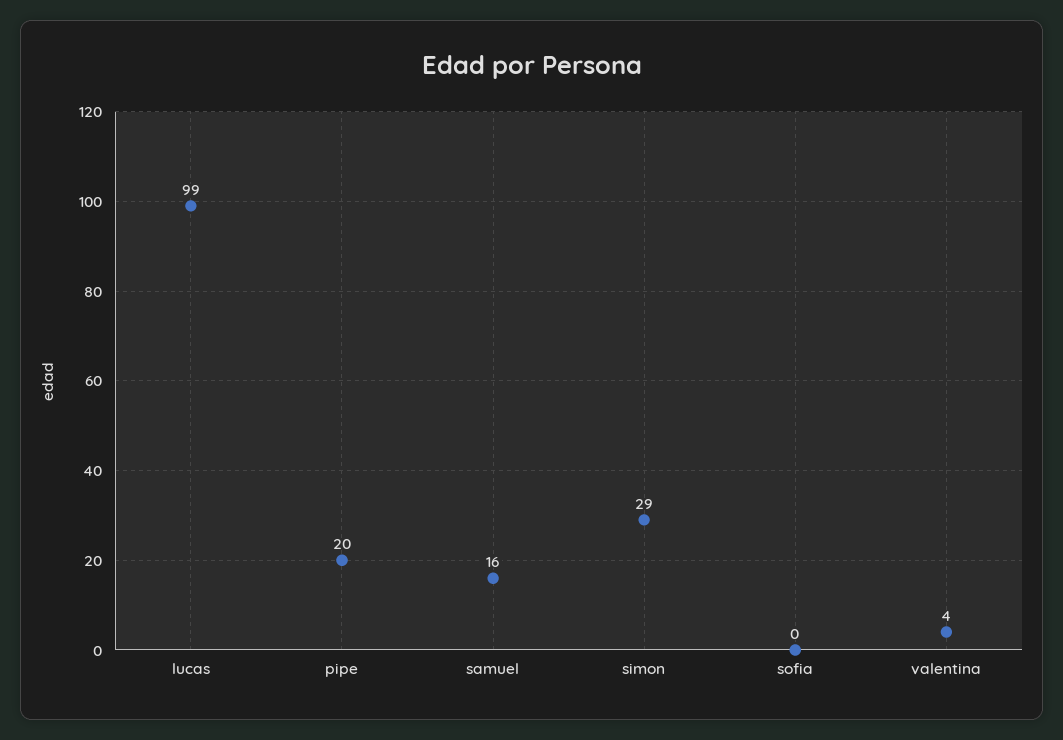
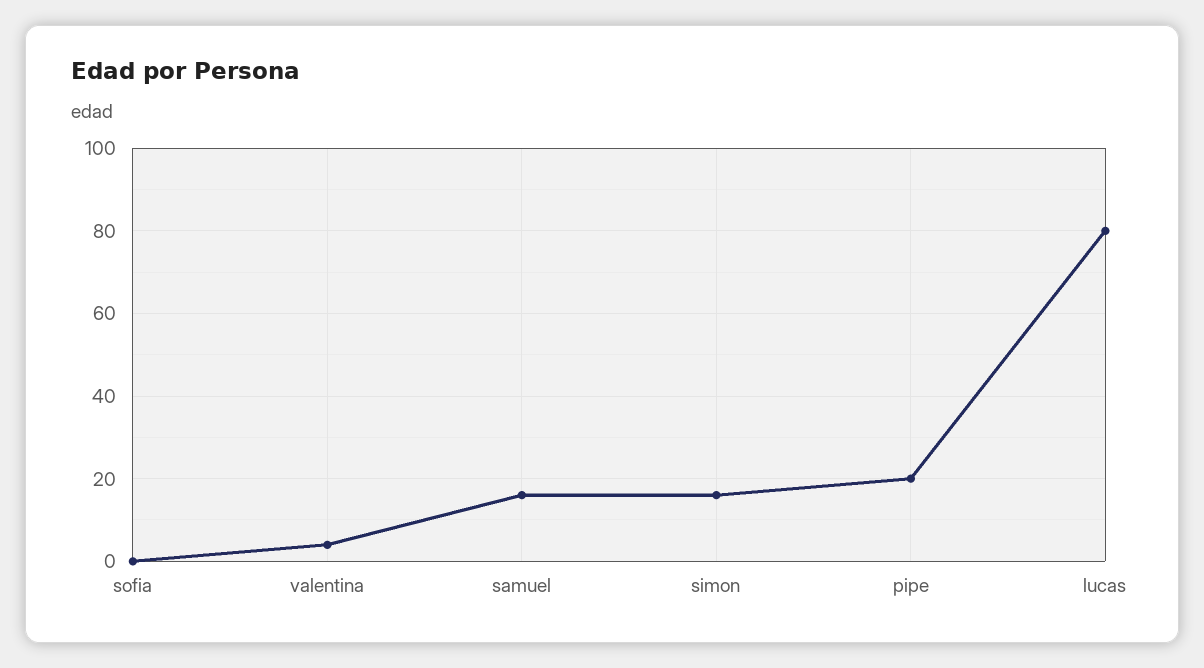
  {
-   "lucas": 99,
+   "lucas": 80,
    "pipe": 20,
    "samuel": 16,
-   "simon": 29,
+   "simon": 15,
    "sofia": 0,
    "valentina": 4
  }

